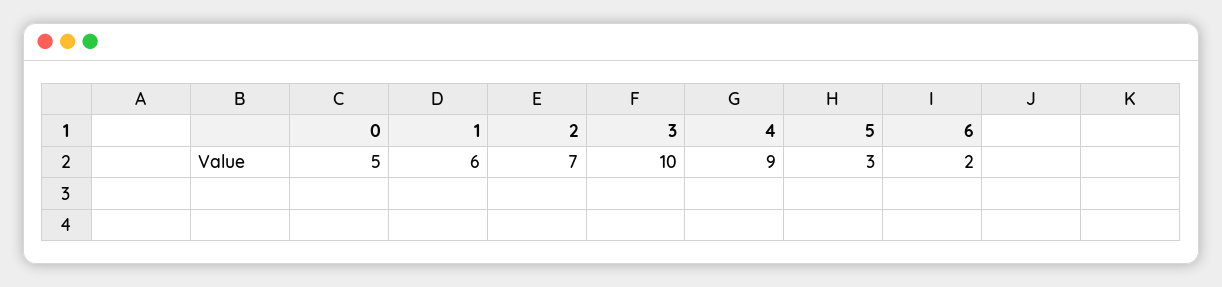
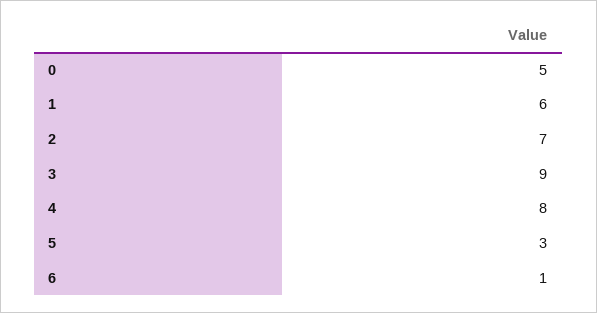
  {
    "0": 5,
    "1": 6,
    "2": 7,
-   "3": 10,
+   "3": 9,
-   "4": 9,
+   "4": 8,
    "5": 3,
-   "6": 2
+   "6": 1
  }

